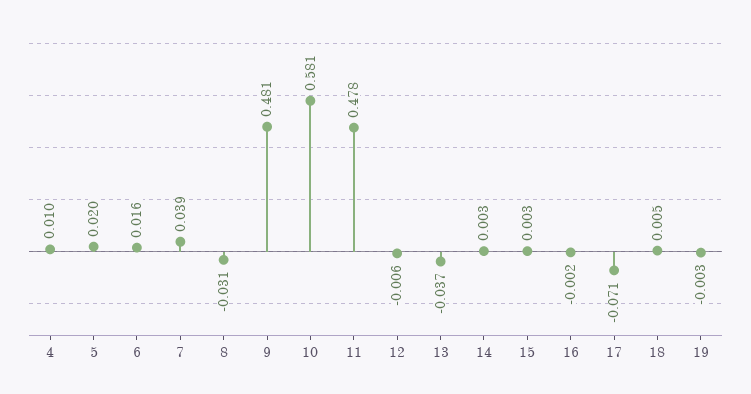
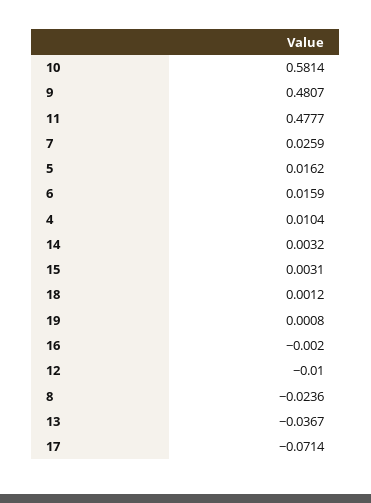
  {
    "4": 0.0104,
-   "5": 0.02,
+   "5": 0.0162,
    "6": 0.0159,
-   "7": 0.039,
+   "7": 0.0259,
-   "8": -0.031,
+   "8": -0.0236,
    "9": 0.4807,
    "10": 0.5814,
    "11": 0.4777,
-   "12": -0.006,
+   "12": -0.01,
    "13": -0.0367,
    "14": 0.0032,
    "15": 0.0031,
    "16": -0.002,
    "17": -0.0714,
-   "18": 0.005,
+   "18": 0.0012,
-   "19": -0.003
+   "19": 0.0008
  }

